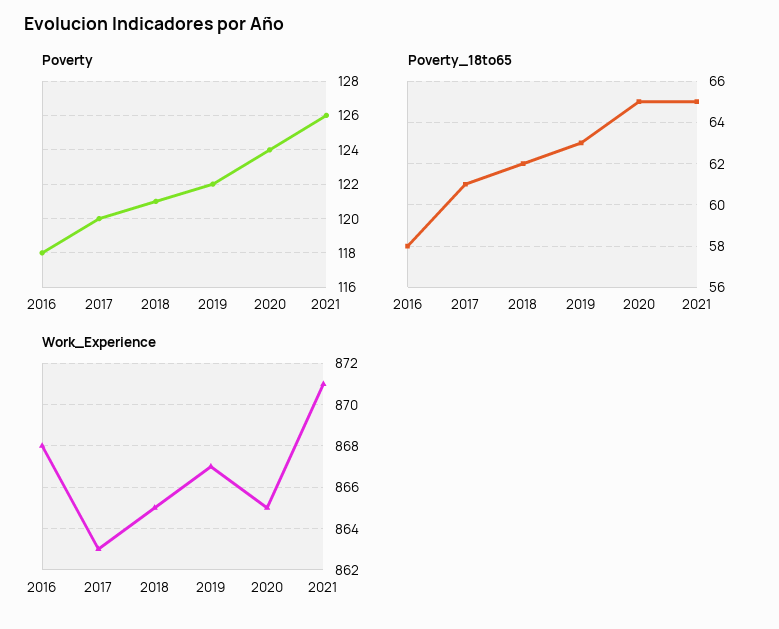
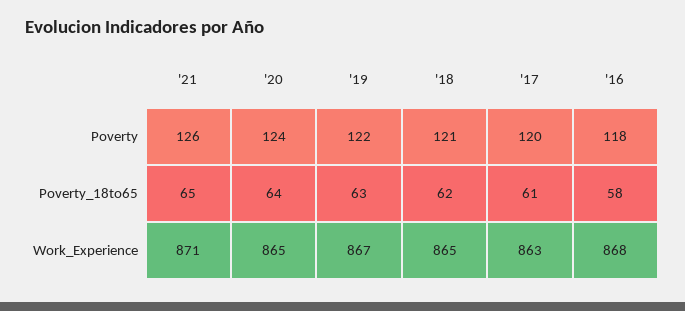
  {
    "Poverty": {
      "2016": 118,
      "2017": 120,
      "2018": 121,
      "2019": 122,
      "2020": 124,
      "2021": 126
    },
    "Poverty_18to65": {
      "2016": 58,
      "2017": 61,
      "2018": 62,
      "2019": 63,
-     "2020": 65,
+     "2020": 64,
      "2021": 65
    },
    "Work_Experience": {
      "2016": 868,
      "2017": 863,
      "2018": 865,
      "2019": 867,
      "2020": 865,
      "2021": 871
    }
  }

